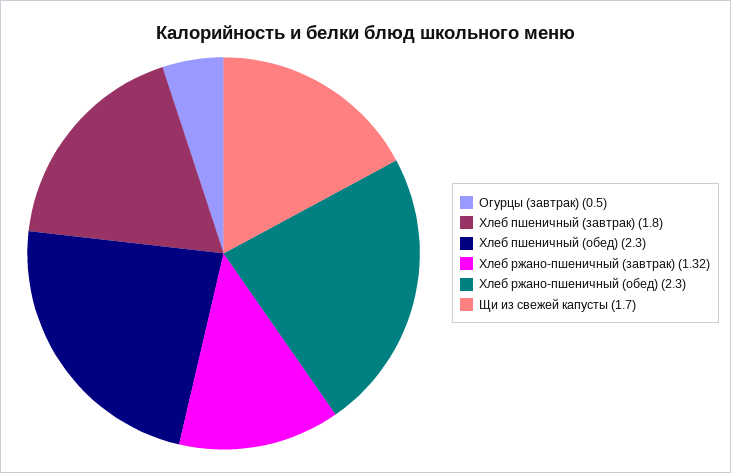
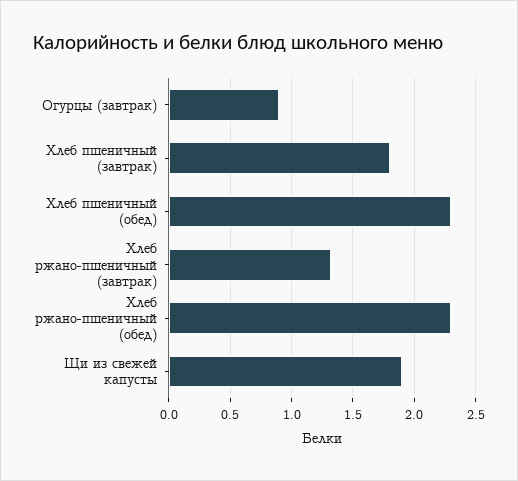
  {
-   "Огурцы (завтрак)": 0.5,
+   "Огурцы (завтрак)": 0.9,
    "Хлеб пшеничный (завтрак)": 1.8,
    "Хлеб пшеничный (обед)": 2.3,
    "Хлеб ржано-пшеничный (завтрак)": 1.32,
    "Хлеб ржано-пшеничный (обед)": 2.3,
-   "Щи из свежей капусты": 1.7
+   "Щи из свежей капусты": 1.9
  }

